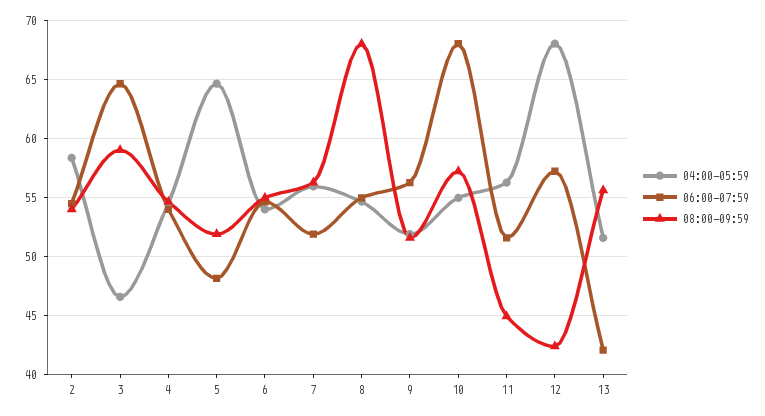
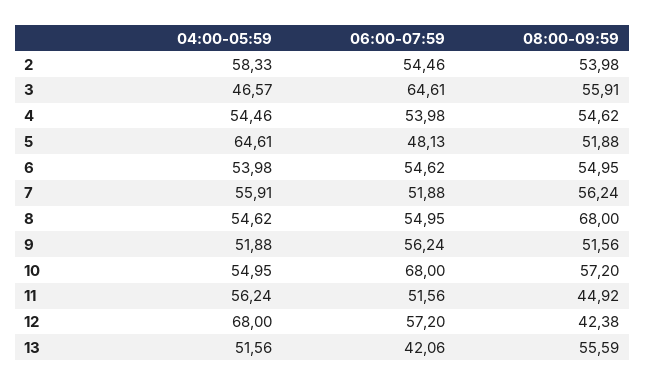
  {
    "04:00-05:59": {
      "2": 58.33,
      "3": 46.57,
      "4": 54.46,
      "5": 64.61,
      "6": 53.98,
      "7": 55.91,
      "8": 54.62,
      "9": 51.88,
      "10": 54.95,
      "11": 56.24,
      "12": 68,
      "13": 51.56
    },
    "06:00-07:59": {
      "2": 54.46,
      "3": 64.61,
      "4": 53.98,
      "5": 48.13,
      "6": 54.62,
      "7": 51.88,
      "8": 54.95,
      "9": 56.24,
      "10": 68,
      "11": 51.56,
      "12": 57.2,
      "13": 42.06
    },
    "08:00-09:59": {
      "2": 53.98,
-     "3": 59,
+     "3": 55.91,
      "4": 54.62,
      "5": 51.88,
      "6": 54.95,
      "7": 56.24,
      "8": 68,
      "9": 51.56,
      "10": 57.2,
      "11": 44.92,
      "12": 42.38,
      "13": 55.59
    }
  }

